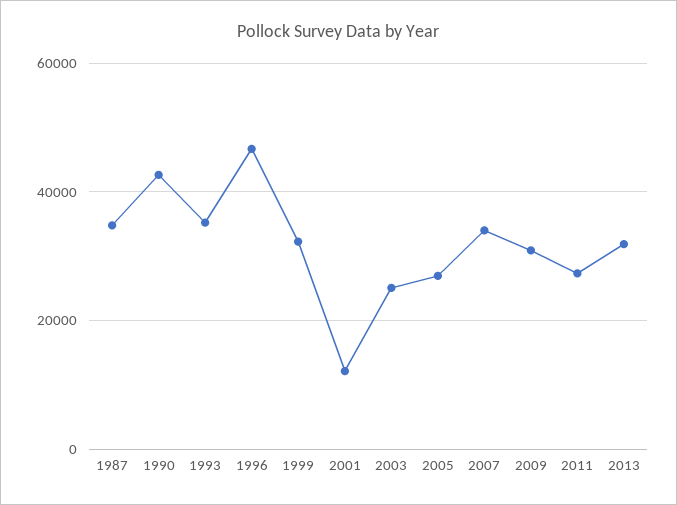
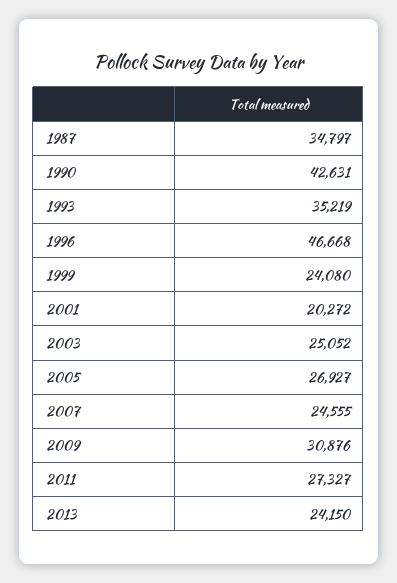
  {
    "1987": 34797,
    "1990": 42631,
    "1993": 35219,
    "1996": 46668,
-   "1999": 32000,
+   "1999": 24080,
-   "2001": 12000,
+   "2001": 20272,
    "2003": 25052,
    "2005": 26927,
-   "2007": 34000,
+   "2007": 24555,
    "2009": 30876,
    "2011": 27327,
-   "2013": 32000
+   "2013": 24150
  }

